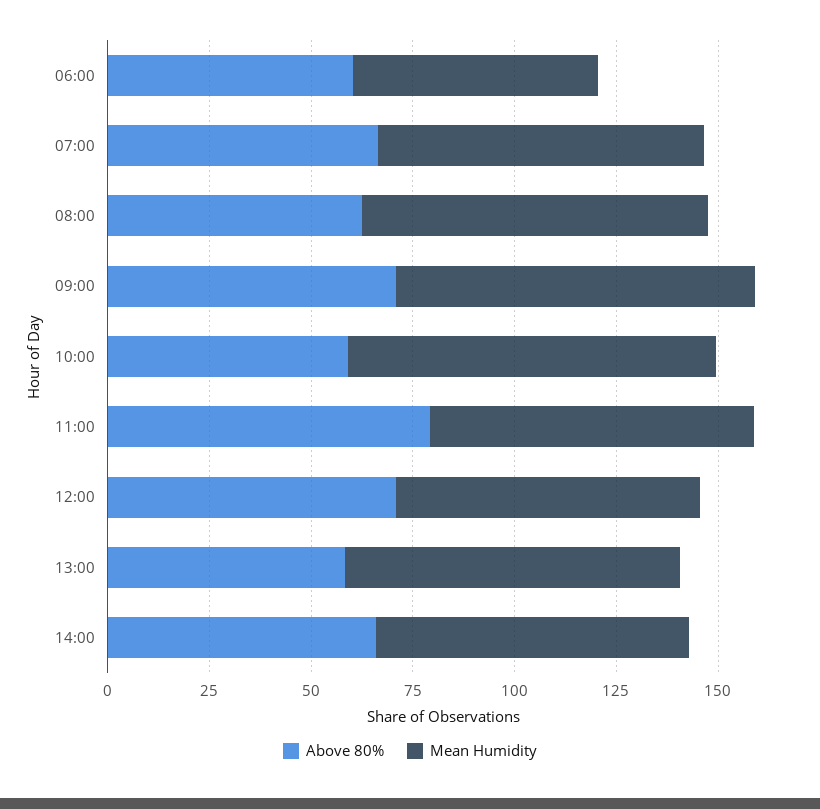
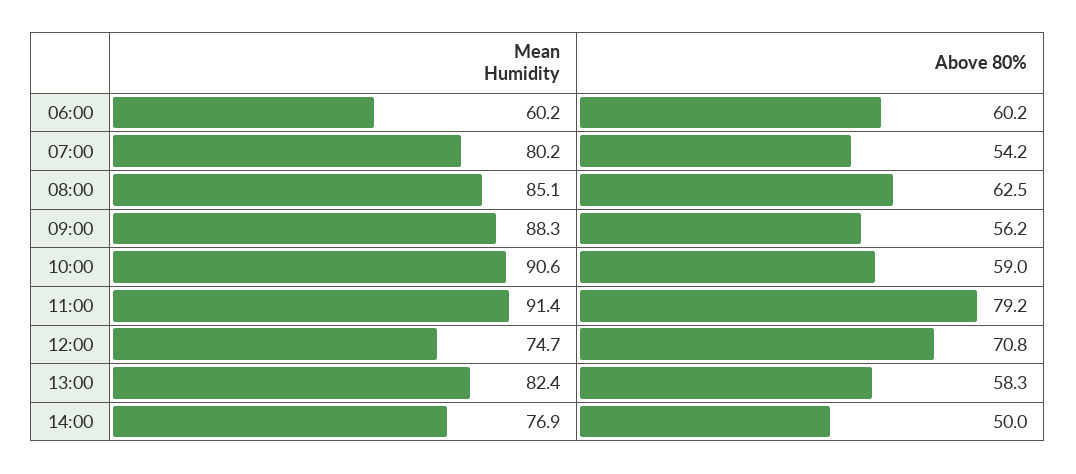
  {
    "Above 80%": {
      "06:00": 60.2,
-     "07:00": 65,
+     "07:00": 54.2,
      "08:00": 62.5,
-     "09:00": 70,
+     "09:00": 56.2,
      "10:00": 59,
      "11:00": 79.2,
      "12:00": 70.8,
      "13:00": 58.3,
-     "14:00": 65
+     "14:00": 50
    },
    "Mean Humidity": {
      "06:00": 60.2,
      "07:00": 80.2,
      "08:00": 85.1,
      "09:00": 88.3,
      "10:00": 90.6,
-     "11:00": 80,
+     "11:00": 91.4,
      "12:00": 74.7,
      "13:00": 82.4,
      "14:00": 76.9
    }
  }

